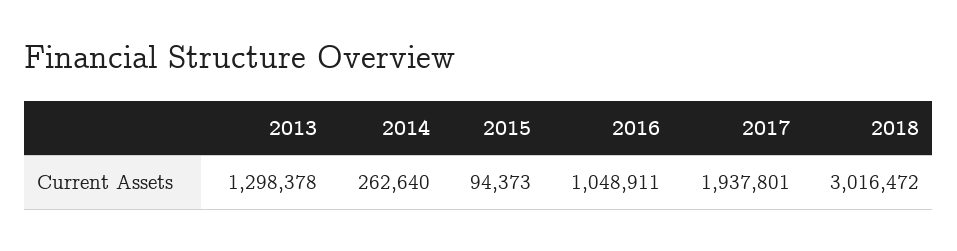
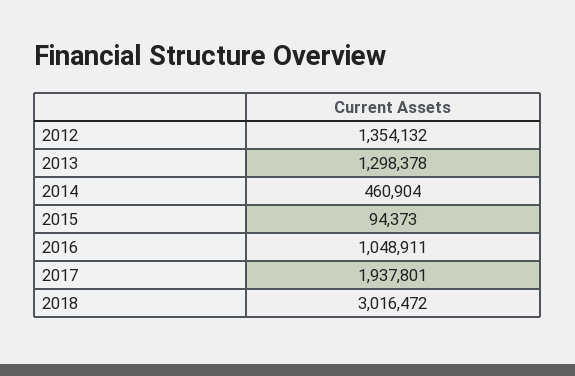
  {
    "2013": 1298378,
-   "2014": 262640,
+   "2014": 460904,
    "2015": 94373,
    "2016": 1048911,
    "2017": 1937801,
-   "2018": 3016472
+   "2018": 3016472,
+   "2012": 1354132
  }

